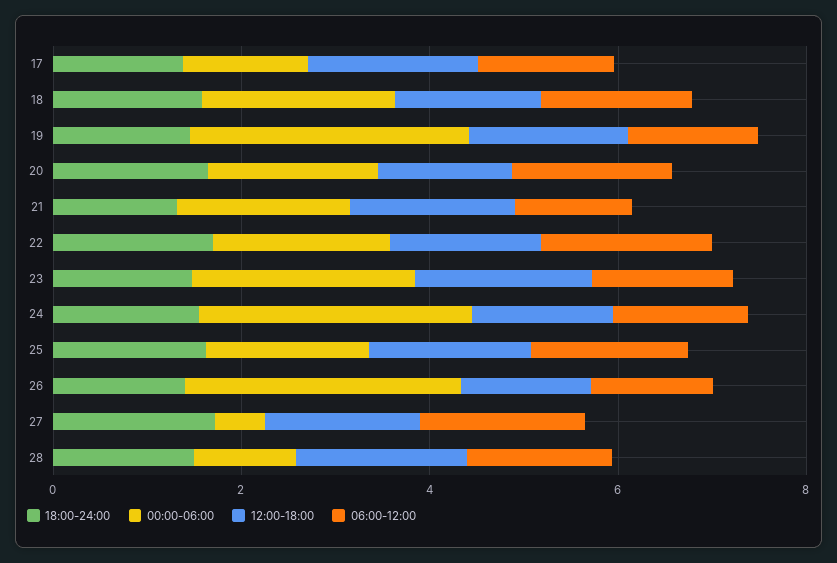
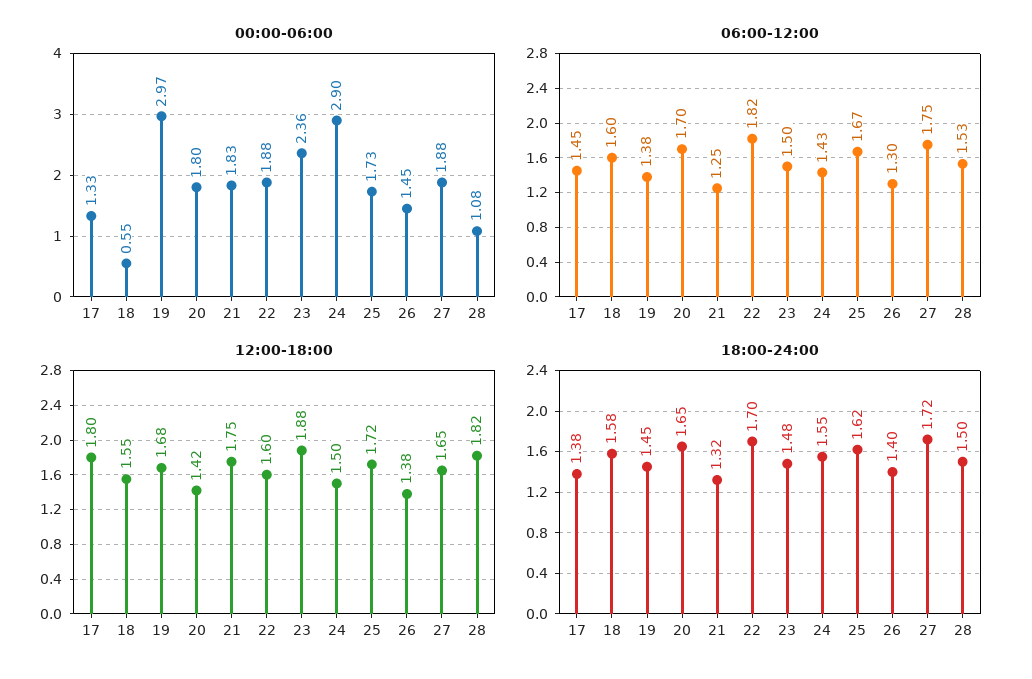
  {
    "18:00-24:00": {
      "17": 1.38,
      "18": 1.58,
      "19": 1.45,
      "20": 1.65,
      "21": 1.32,
      "22": 1.7,
      "23": 1.48,
      "24": 1.55,
      "25": 1.62,
      "26": 1.4,
      "27": 1.72,
      "28": 1.5
    },
    "00:00-06:00": {
      "17": 1.33,
-     "18": 2,
+     "18": 0.55,
      "19": 2.97,
      "20": 1.8,
      "21": 1.83,
      "22": 1.88,
      "23": 2.36,
      "24": 2.9,
      "25": 1.73,
-     "26": 3,
+     "26": 1.45,
-     "27": 0.5,
+     "27": 1.88,
      "28": 1.08
    },
    "12:00-18:00": {
      "17": 1.8,
      "18": 1.55,
      "19": 1.68,
      "20": 1.42,
      "21": 1.75,
      "22": 1.6,
      "23": 1.88,
      "24": 1.5,
      "25": 1.72,
      "26": 1.38,
      "27": 1.65,
      "28": 1.82
    },
    "06:00-12:00": {
      "17": 1.45,
      "18": 1.6,
      "19": 1.38,
      "20": 1.7,
      "21": 1.25,
      "22": 1.82,
      "23": 1.5,
      "24": 1.43,
      "25": 1.67,
      "26": 1.3,
      "27": 1.75,
      "28": 1.53
    }
  }

